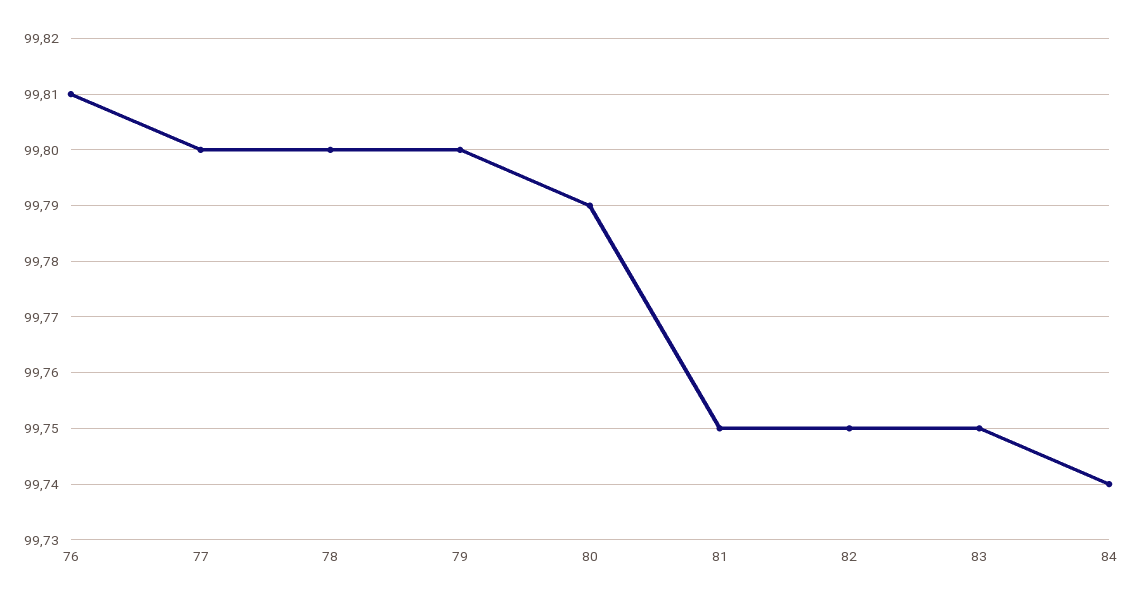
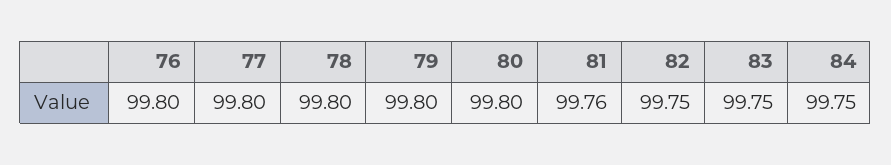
  {
-   "76": 99.81,
+   "76": 99.8,
    "77": 99.8,
    "78": 99.8,
    "79": 99.8,
-   "80": 99.79,
+   "80": 99.8,
-   "81": 99.75,
+   "81": 99.76,
    "82": 99.75,
    "83": 99.75,
-   "84": 99.74
+   "84": 99.75
  }

